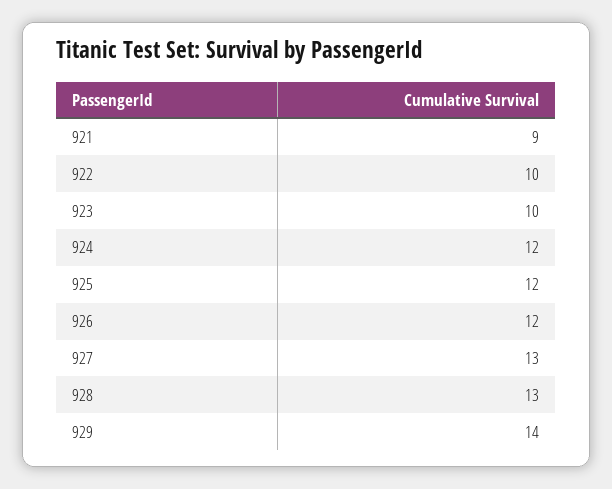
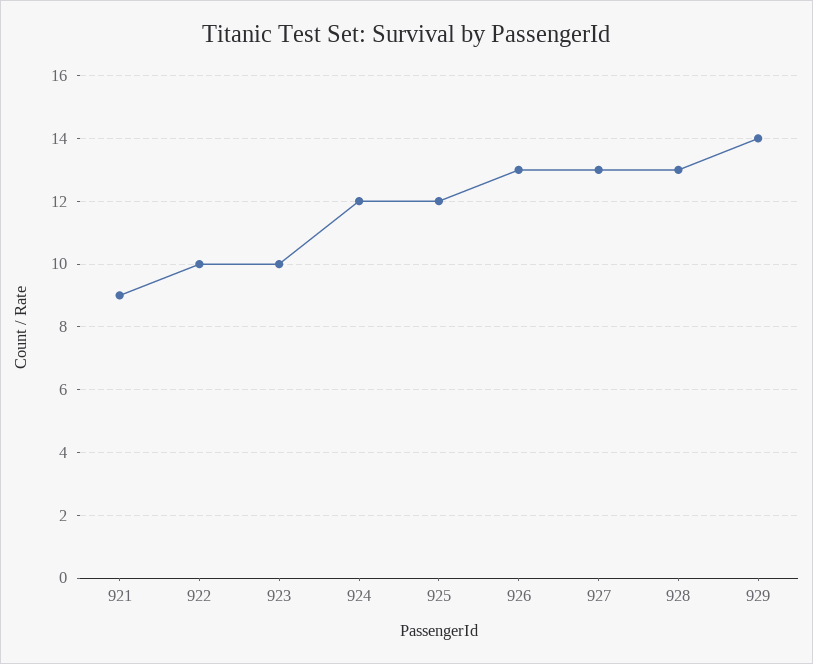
  {
    "921": 9,
    "922": 10,
    "923": 10,
    "924": 12,
    "925": 12,
-   "926": 12,
+   "926": 13,
    "927": 13,
    "928": 13,
    "929": 14
  }

